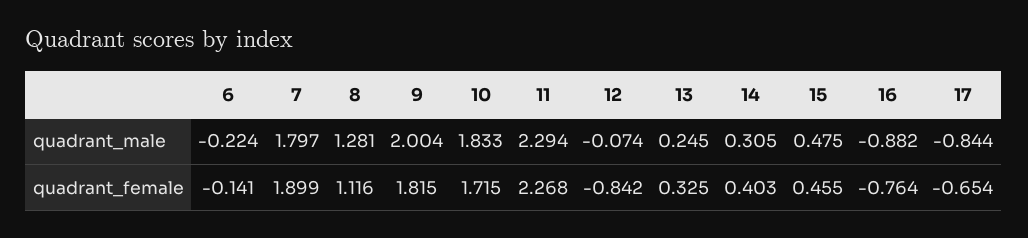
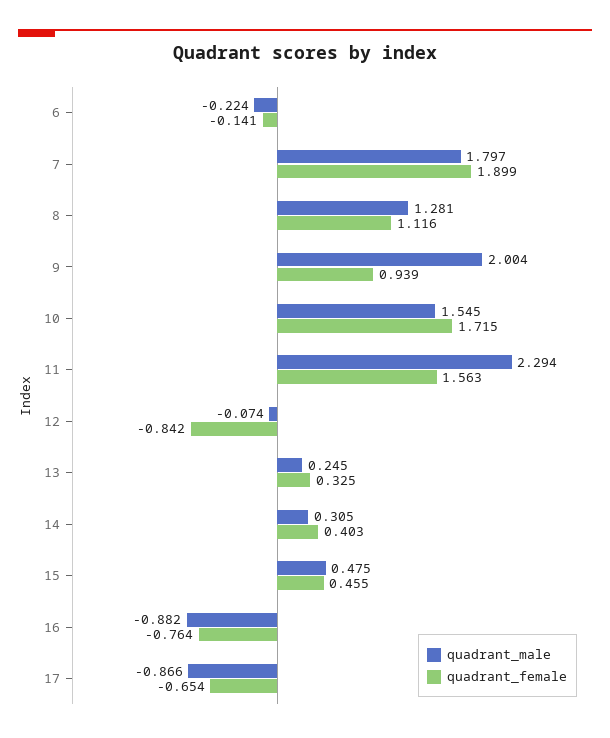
  {
    "quadrant_male": {
      "6": -0.224,
      "7": 1.797,
      "8": 1.281,
      "9": 2.004,
-     "10": 1.833,
+     "10": 1.545,
      "11": 2.294,
      "12": -0.074,
      "13": 0.245,
      "14": 0.305,
      "15": 0.475,
      "16": -0.882,
-     "17": -0.844
+     "17": -0.866
    },
    "quadrant_female": {
      "6": -0.141,
      "7": 1.899,
      "8": 1.116,
-     "9": 1.815,
+     "9": 0.939,
      "10": 1.715,
-     "11": 2.268,
+     "11": 1.563,
      "12": -0.842,
      "13": 0.325,
      "14": 0.403,
      "15": 0.455,
      "16": -0.764,
      "17": -0.654
    }
  }

